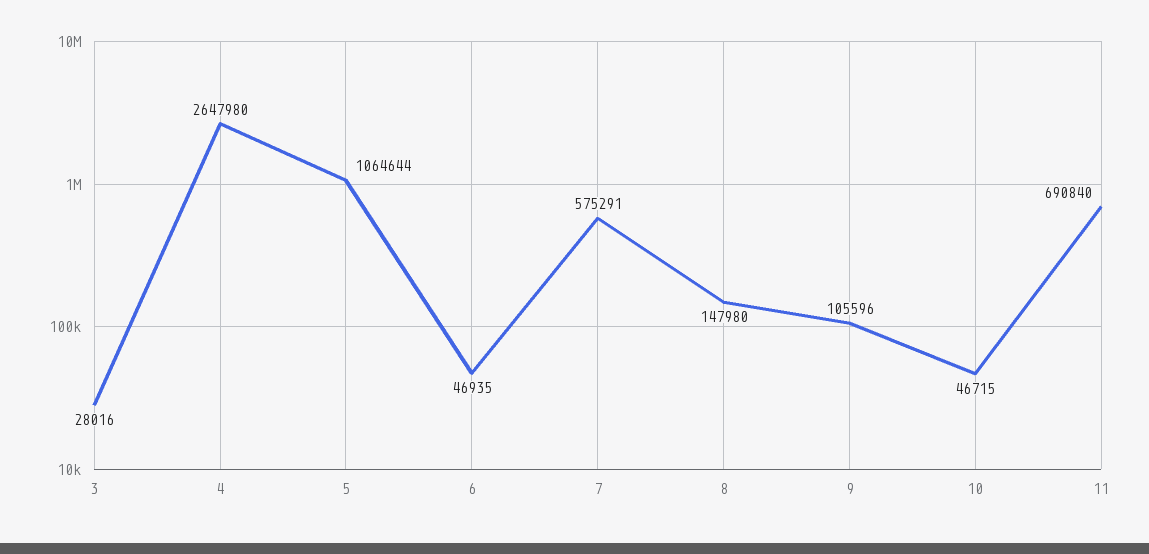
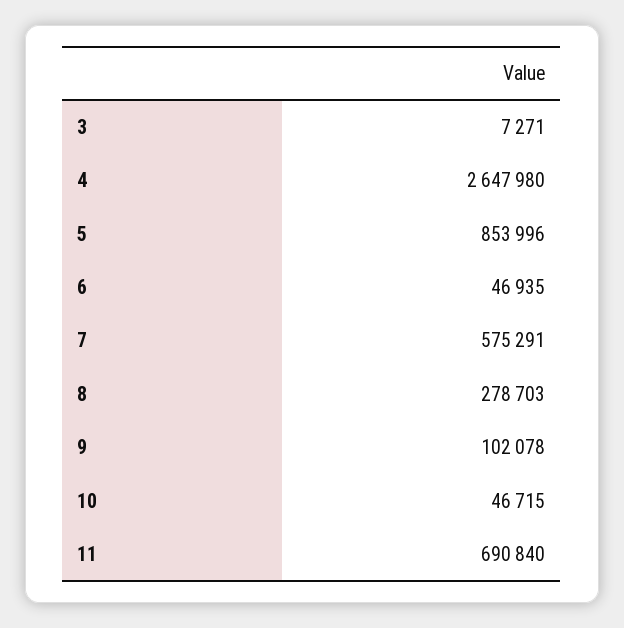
  {
-   "3": 28016,
+   "3": 7271,
    "4": 2647980,
-   "5": 1064644,
+   "5": 853996,
    "6": 46935,
    "7": 575291,
-   "8": 147980,
+   "8": 278703,
-   "9": 105596,
+   "9": 102078,
    "10": 46715,
    "11": 690840
  }

